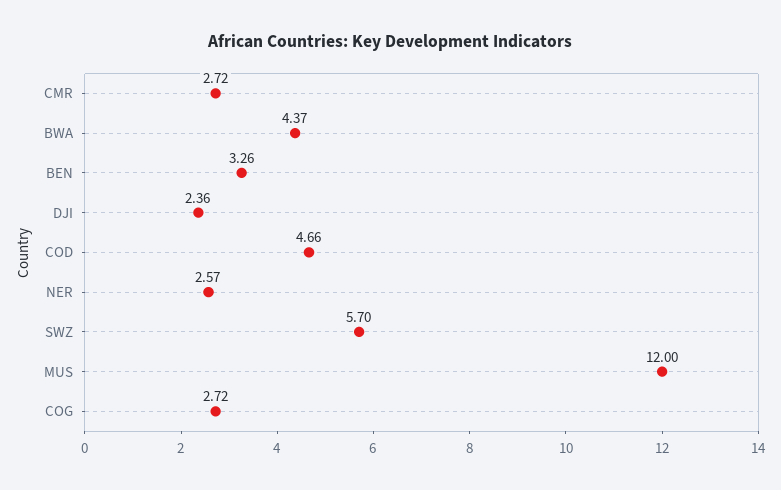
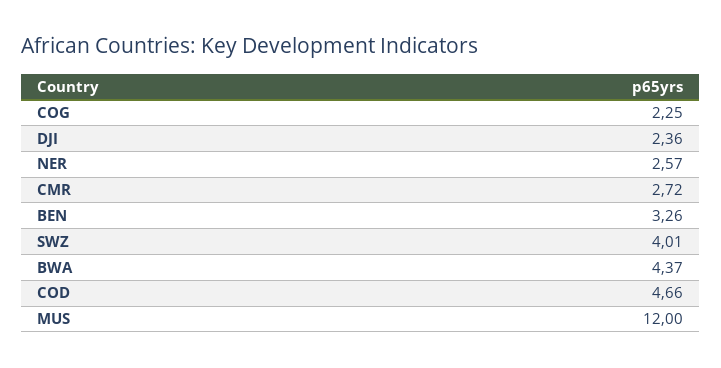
  {
    "CMR": 2.72,
    "BWA": 4.37,
    "BEN": 3.26,
    "DJI": 2.36,
    "COD": 4.66,
    "NER": 2.57,
-   "SWZ": 5.7,
+   "SWZ": 4.01,
    "MUS": 12,
-   "COG": 2.72
+   "COG": 2.25
  }

